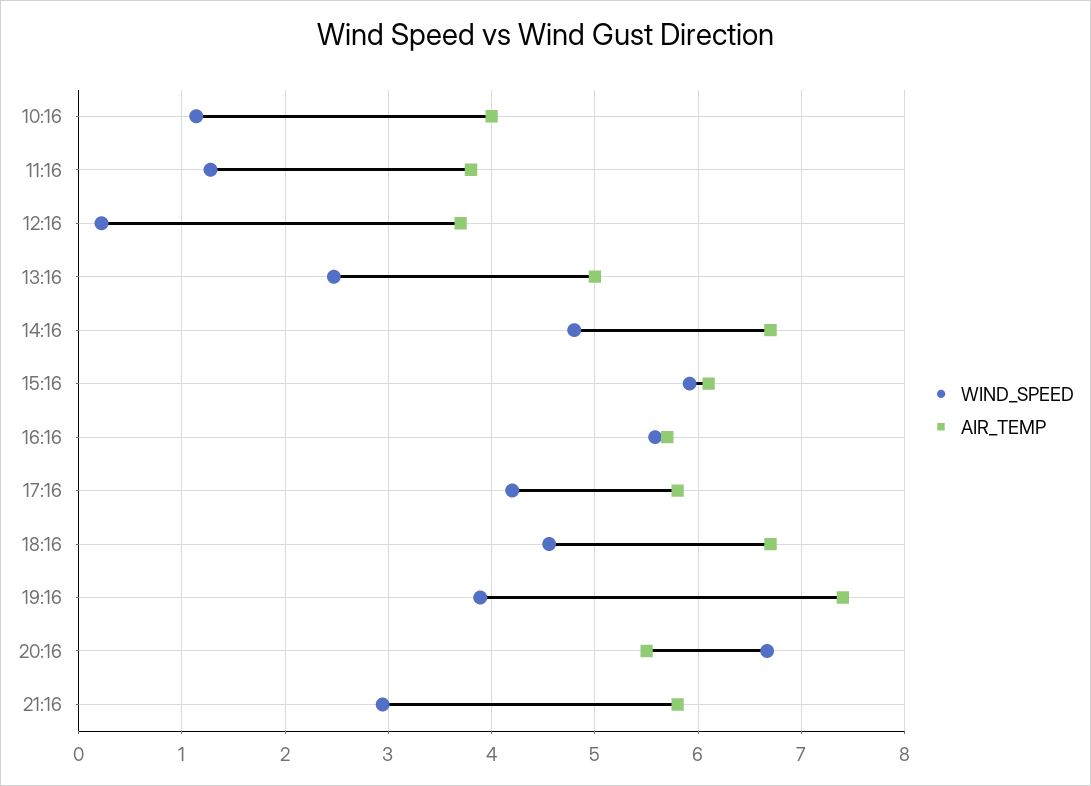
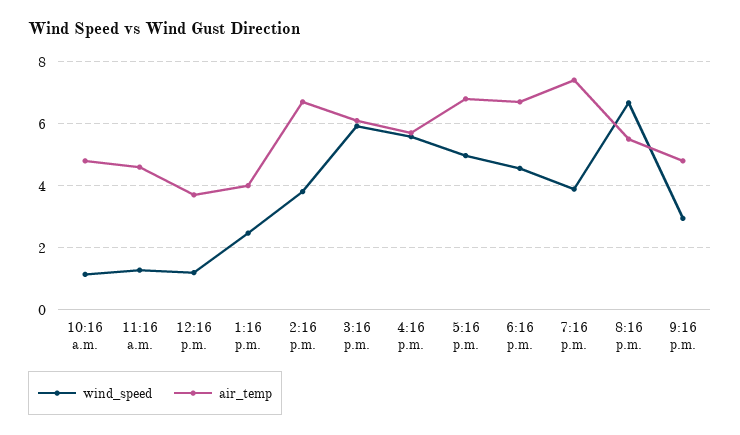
  {
    "WIND_SPEED": {
      "10:16": 1.1,
      "11:16": 1.3,
-     "12:16": 0.2,
+     "12:16": 1.2,
      "13:16": 2.5,
-     "14:16": 4.8,
+     "14:16": 3.8,
      "15:16": 5.9,
      "16:16": 5.6,
-     "17:16": 4.2,
+     "17:16": 5,
      "18:16": 4.6,
      "19:16": 3.9,
      "20:16": 6.7,
      "21:16": 2.9
    },
    "AIR_TEMP": {
-     "10:16": 4,
+     "10:16": 4.8,
-     "11:16": 3.8,
+     "11:16": 4.6,
      "12:16": 3.7,
-     "13:16": 5,
+     "13:16": 4,
      "14:16": 6.7,
      "15:16": 6.1,
      "16:16": 5.7,
-     "17:16": 5.8,
+     "17:16": 6.8,
      "18:16": 6.7,
      "19:16": 7.4,
      "20:16": 5.5,
-     "21:16": 5.8
+     "21:16": 4.8
    }
  }

